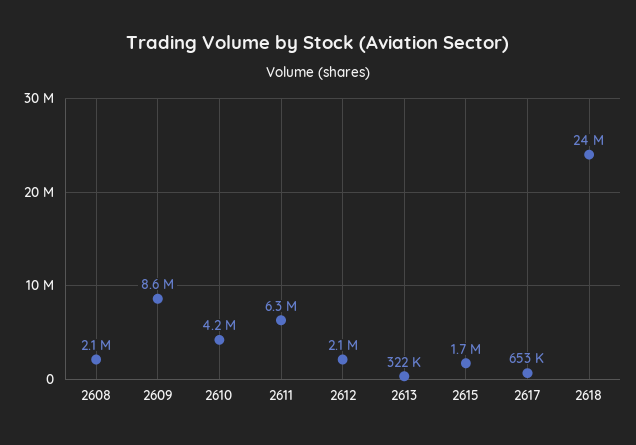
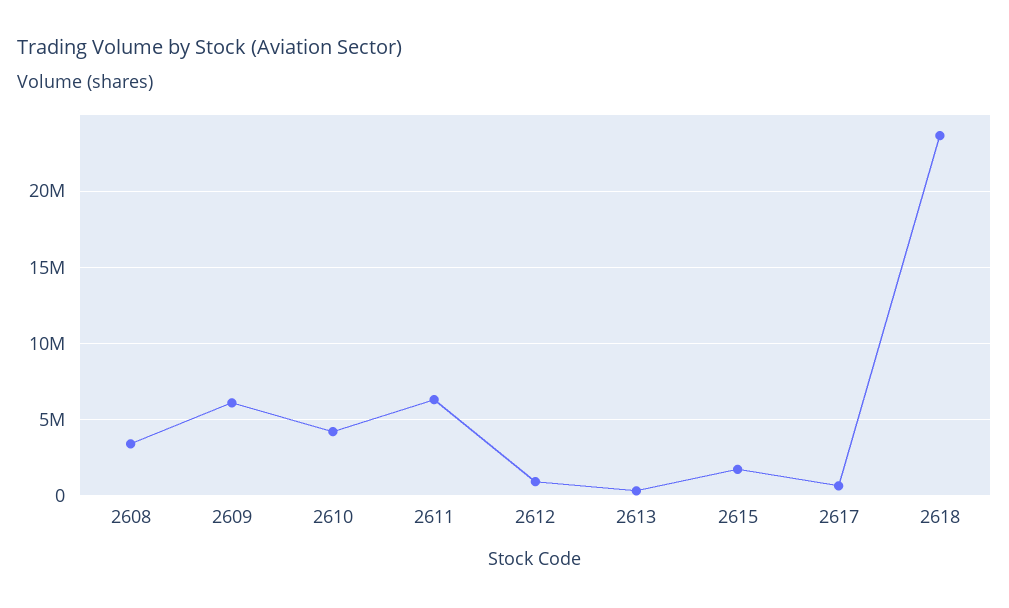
  {
-   "2608": 2100000,
+   "2608": 3500000,
-   "2609": 8600000,
+   "2609": 6000000,
    "2610": 4200000,
    "2611": 6300000,
-   "2612": 2100000,
+   "2612": 1000000,
    "2613": 322000,
    "2615": 1700000,
    "2617": 653000,
    "2618": 24000000
  }

